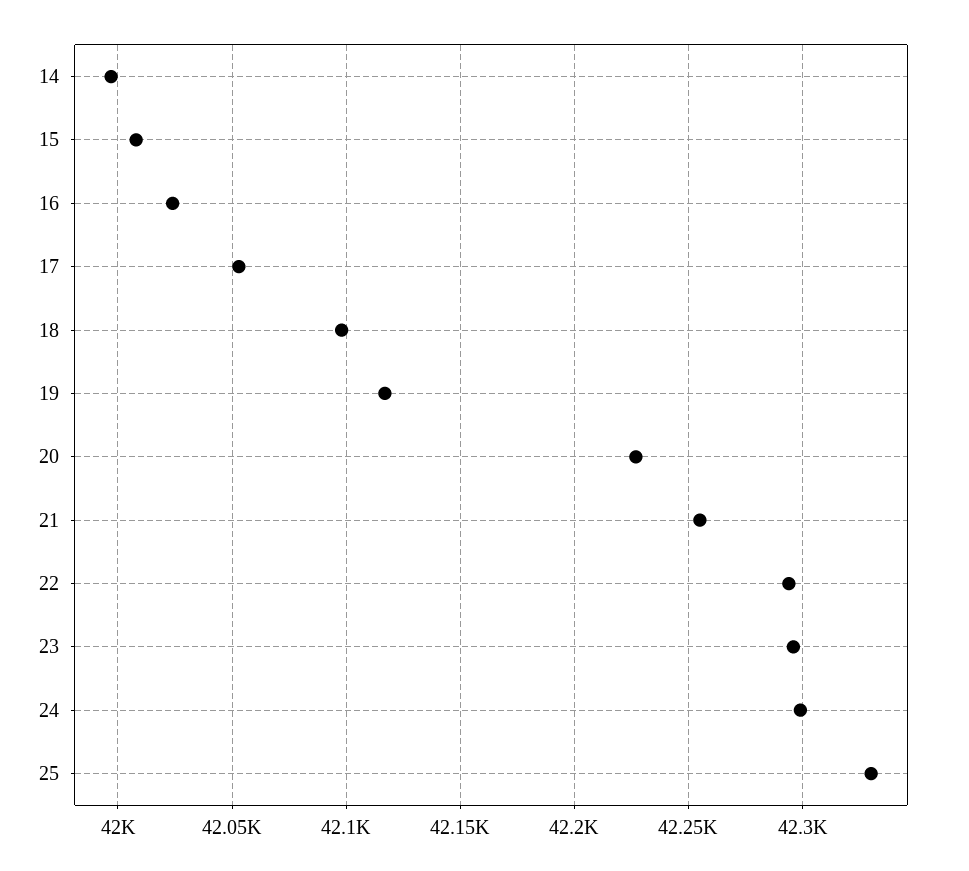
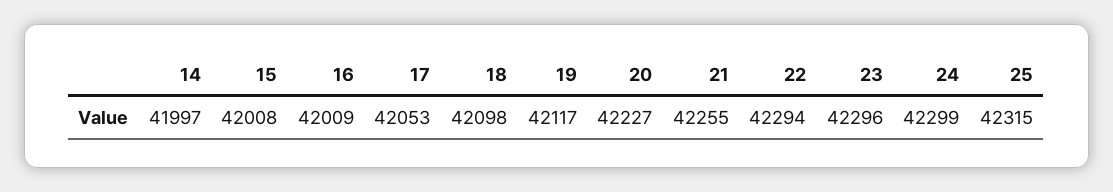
  {
    "14": 41997,
    "15": 42008,
-   "16": 42025,
+   "16": 42009,
    "17": 42053,
    "18": 42098,
    "19": 42117,
    "20": 42227,
    "21": 42255,
    "22": 42294,
    "23": 42296,
    "24": 42299,
-   "25": 42330
+   "25": 42315
  }

